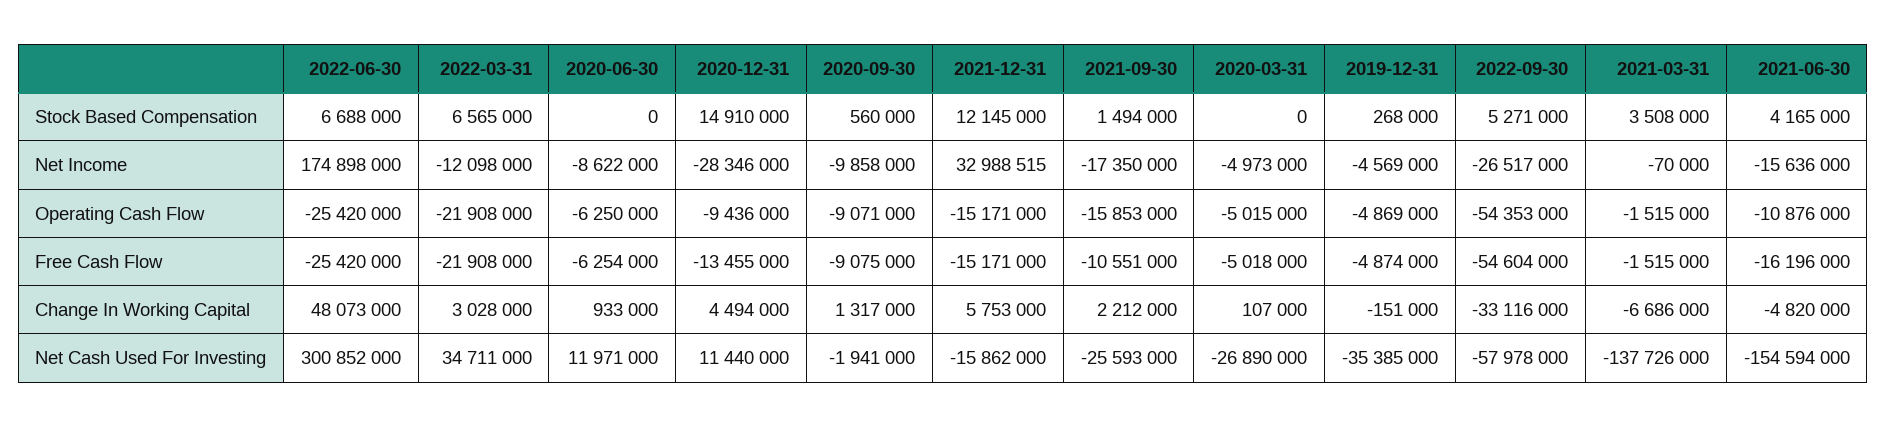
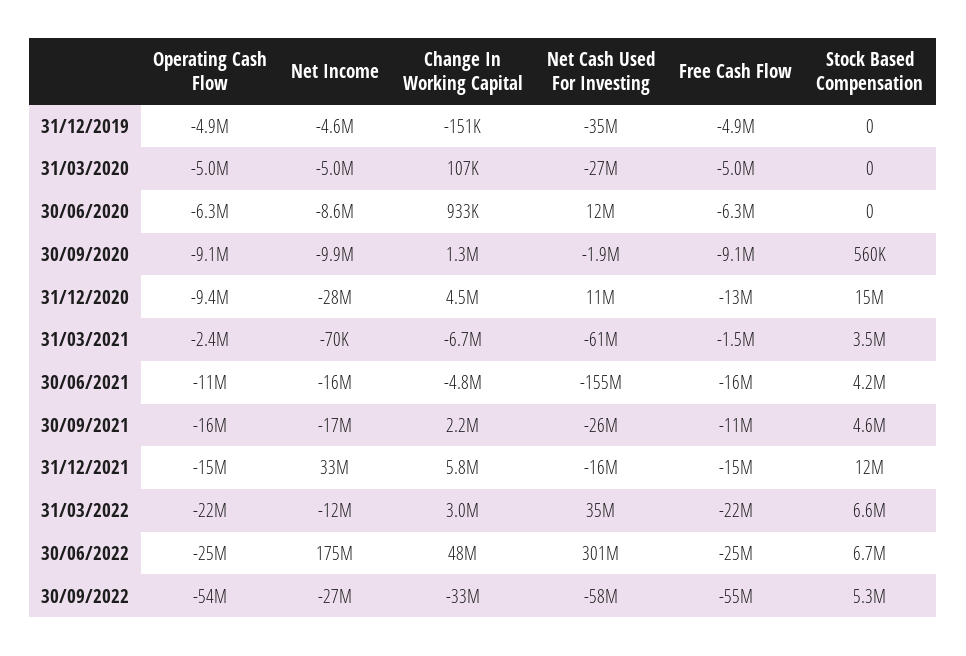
  {
    "2022-06-30": {
      "Stock Based Compensation": 6688000,
      "Net Income": 174898000,
      "Operating Cash Flow": -25420000,
      "Free Cash Flow": -25420000,
      "Change In Working Capital": 48073000,
      "Net Cash Used For Investing": 300852000
    },
    "2022-03-31": {
      "Stock Based Compensation": 6565000,
      "Net Income": -12098000,
      "Operating Cash Flow": -21908000,
      "Free Cash Flow": -21908000,
      "Change In Working Capital": 3028000,
      "Net Cash Used For Investing": 34711000
    },
    "2020-06-30": {
      "Stock Based Compensation": 0,
      "Net Income": -8622000,
      "Operating Cash Flow": -6250000,
      "Free Cash Flow": -6254000,
      "Change In Working Capital": 933000,
      "Net Cash Used For Investing": 11971000
    },
    "2020-12-31": {
      "Stock Based Compensation": 14910000,
      "Net Income": -28346000,
      "Operating Cash Flow": -9436000,
      "Free Cash Flow": -13455000,
      "Change In Working Capital": 4494000,
      "Net Cash Used For Investing": 11440000
    },
    "2020-09-30": {
      "Stock Based Compensation": 560000,
      "Net Income": -9858000,
      "Operating Cash Flow": -9071000,
      "Free Cash Flow": -9075000,
      "Change In Working Capital": 1317000,
      "Net Cash Used For Investing": -1941000
    },
    "2021-12-31": {
      "Stock Based Compensation": 12145000,
      "Net Income": 32988515,
      "Operating Cash Flow": -15171000,
      "Free Cash Flow": -15171000,
      "Change In Working Capital": 5753000,
      "Net Cash Used For Investing": -15862000
    },
    "2021-09-30": {
-     "Stock Based Compensation": 1494000,
+     "Stock Based Compensation": 4600000,
      "Net Income": -17350000,
      "Operating Cash Flow": -15853000,
      "Free Cash Flow": -10551000,
      "Change In Working Capital": 2212000,
      "Net Cash Used For Investing": -25593000
    },
    "2020-03-31": {
      "Stock Based Compensation": 0,
      "Net Income": -4973000,
      "Operating Cash Flow": -5015000,
      "Free Cash Flow": -5018000,
      "Change In Working Capital": 107000,
      "Net Cash Used For Investing": -26890000
    },
    "2019-12-31": {
-     "Stock Based Compensation": 268000,
+     "Stock Based Compensation": 0,
      "Net Income": -4569000,
      "Operating Cash Flow": -4869000,
      "Free Cash Flow": -4874000,
      "Change In Working Capital": -151000,
      "Net Cash Used For Investing": -35385000
    },
    "2022-09-30": {
      "Stock Based Compensation": 5271000,
      "Net Income": -26517000,
      "Operating Cash Flow": -54353000,
      "Free Cash Flow": -54604000,
      "Change In Working Capital": -33116000,
      "Net Cash Used For Investing": -57978000
    },
    "2021-03-31": {
      "Stock Based Compensation": 3508000,
      "Net Income": -70000,
-     "Operating Cash Flow": -1515000,
+     "Operating Cash Flow": -2400000,
      "Free Cash Flow": -1515000,
      "Change In Working Capital": -6686000,
-     "Net Cash Used For Investing": -137726000
+     "Net Cash Used For Investing": -61000000
    },
    "2021-06-30": {
      "Stock Based Compensation": 4165000,
      "Net Income": -15636000,
      "Operating Cash Flow": -10876000,
      "Free Cash Flow": -16196000,
      "Change In Working Capital": -4820000,
      "Net Cash Used For Investing": -154594000
    }
  }

